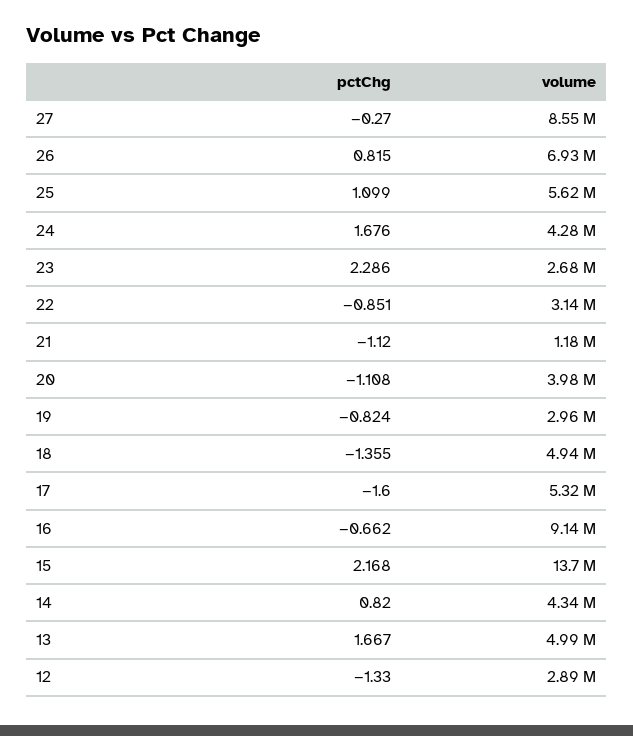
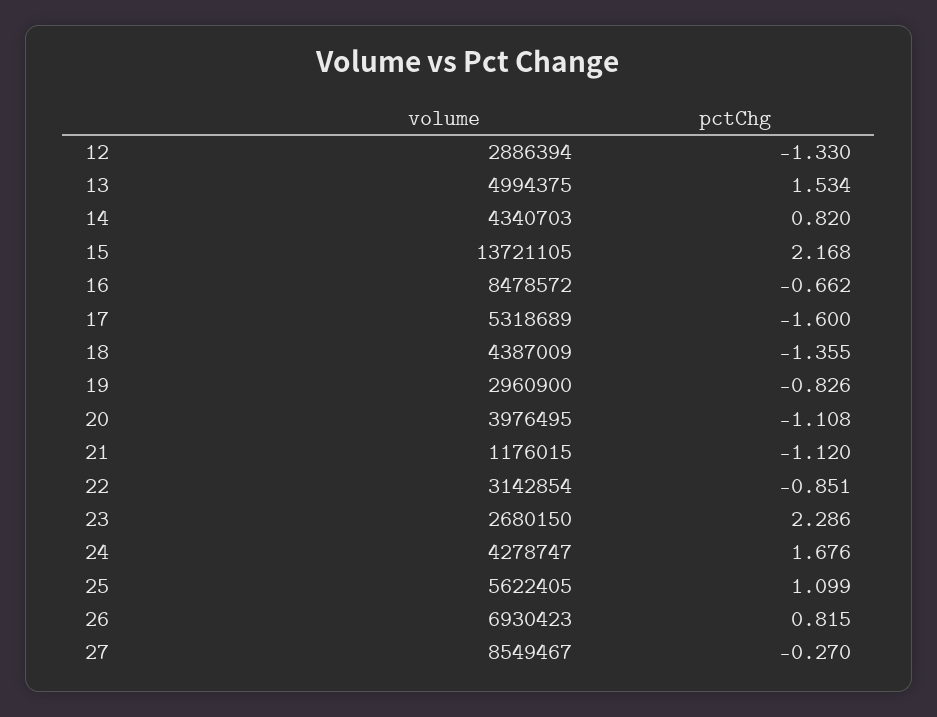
  {
    "pctChg": {
      "27": -0.27,
      "26": 0.815,
      "25": 1.099,
      "24": 1.676,
      "23": 2.286,
      "22": -0.851,
      "21": -1.12,
      "20": -1.108,
-     "19": -0.824,
+     "19": -0.826,
      "18": -1.355,
      "17": -1.6,
      "16": -0.662,
      "15": 2.168,
      "14": 0.82,
-     "13": 1.667,
+     "13": 1.534,
      "12": -1.33
    },
    "volume": {
      "27": 8549467,
      "26": 6930423,
      "25": 5622405,
      "24": 4278747,
      "23": 2680150,
      "22": 3142854,
      "21": 1176015,
      "20": 3976495,
      "19": 2960900,
-     "18": 4940000,
+     "18": 4387009,
      "17": 5318689,
-     "16": 9140000,
+     "16": 8478572,
      "15": 13721105,
      "14": 4340703,
      "13": 4994375,
      "12": 2886394
    }
  }

